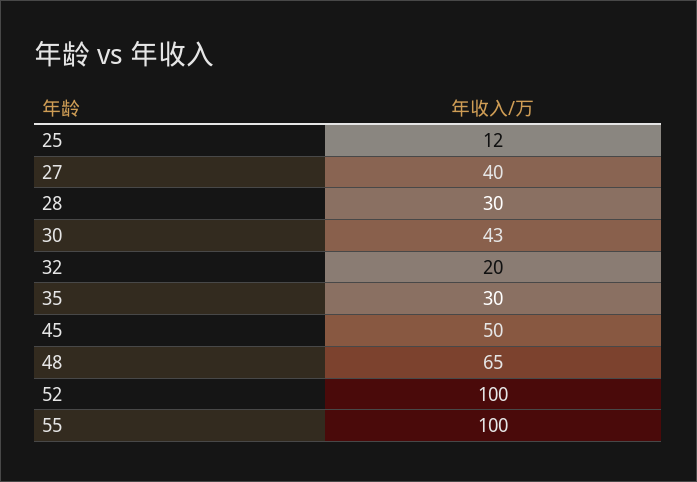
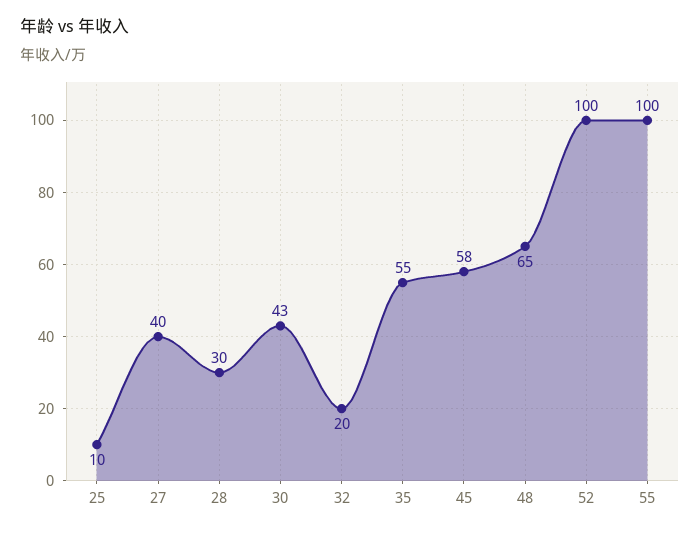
  {
-   "25": 12,
+   "25": 10,
    "27": 40,
    "28": 30,
    "30": 43,
    "32": 20,
-   "35": 30,
+   "35": 55,
-   "45": 50,
+   "45": 58,
    "48": 65,
    "52": 100,
    "55": 100
  }

